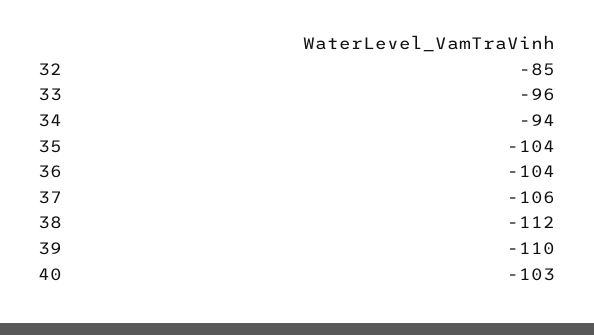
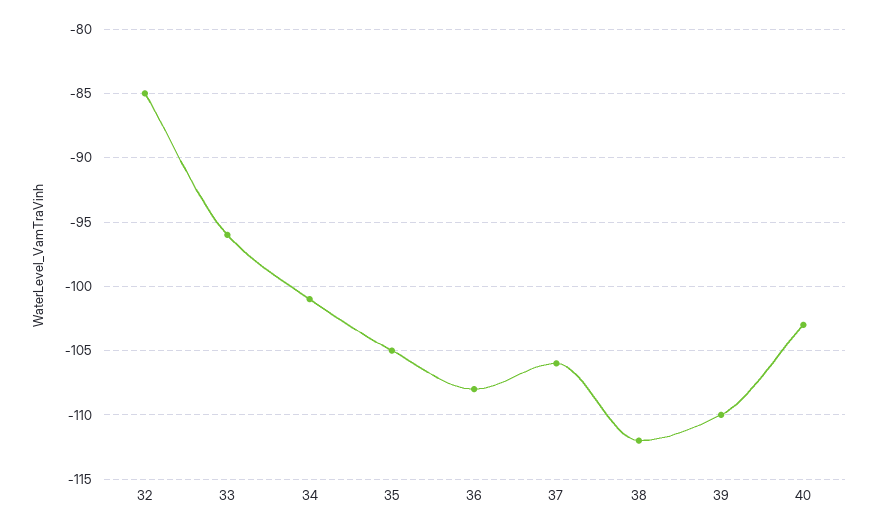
  {
    "32": -85,
    "33": -96,
-   "34": -94,
+   "34": -101,
-   "35": -104,
+   "35": -105,
-   "36": -104,
+   "36": -108,
    "37": -106,
    "38": -112,
    "39": -110,
    "40": -103
  }

